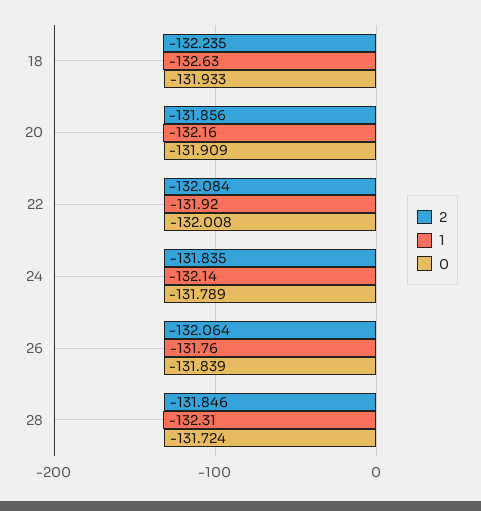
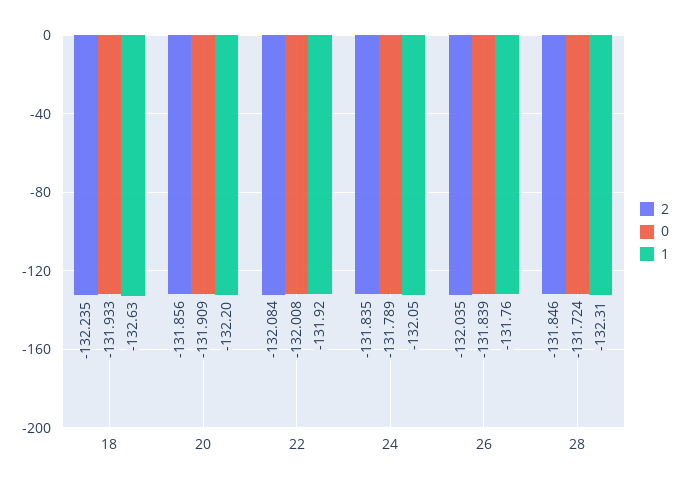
  {
    "2": {
      "18": -132.235,
      "20": -131.856,
      "22": -132.084,
      "24": -131.835,
-     "26": -132.064,
+     "26": -132.035,
      "28": -131.846
    },
    "1": {
      "18": -132.63,
-     "20": -132.16,
+     "20": -132.2,
      "22": -131.92,
-     "24": -132.14,
+     "24": -132.05,
      "26": -131.76,
      "28": -132.31
    },
    "0": {
      "18": -131.933,
      "20": -131.909,
      "22": -132.008,
      "24": -131.789,
      "26": -131.839,
      "28": -131.724
    }
  }

